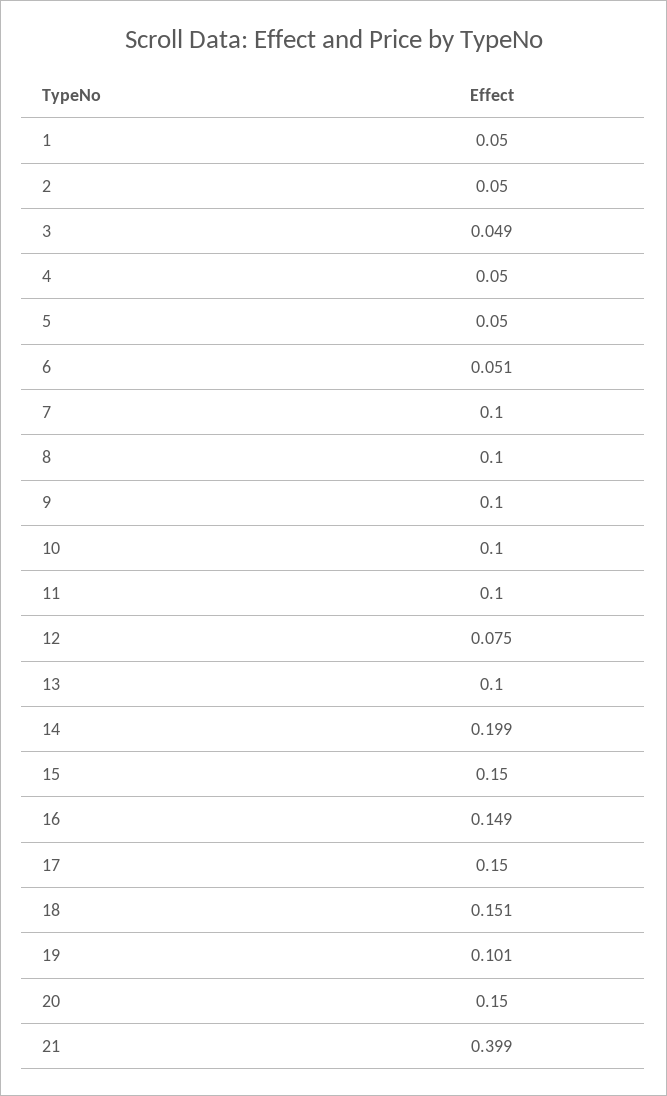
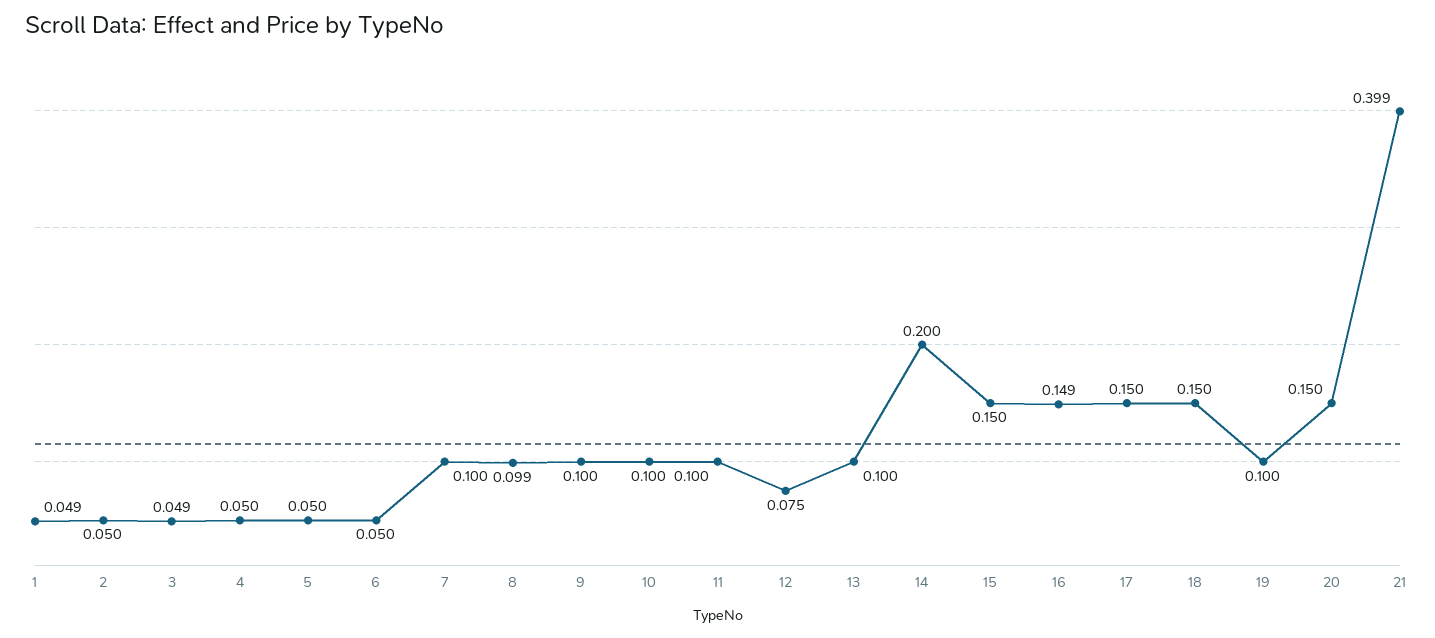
  {
-   "1": 0.05,
+   "1": 0.049,
    "2": 0.05,
    "3": 0.049,
    "4": 0.05,
    "5": 0.05,
-   "6": 0.051,
+   "6": 0.05,
    "7": 0.1,
-   "8": 0.1,
+   "8": 0.099,
    "9": 0.1,
    "10": 0.1,
    "11": 0.1,
    "12": 0.075,
    "13": 0.1,
-   "14": 0.199,
+   "14": 0.2,
    "15": 0.15,
    "16": 0.149,
    "17": 0.15,
-   "18": 0.151,
+   "18": 0.15,
-   "19": 0.101,
+   "19": 0.1,
    "20": 0.15,
    "21": 0.399
  }

